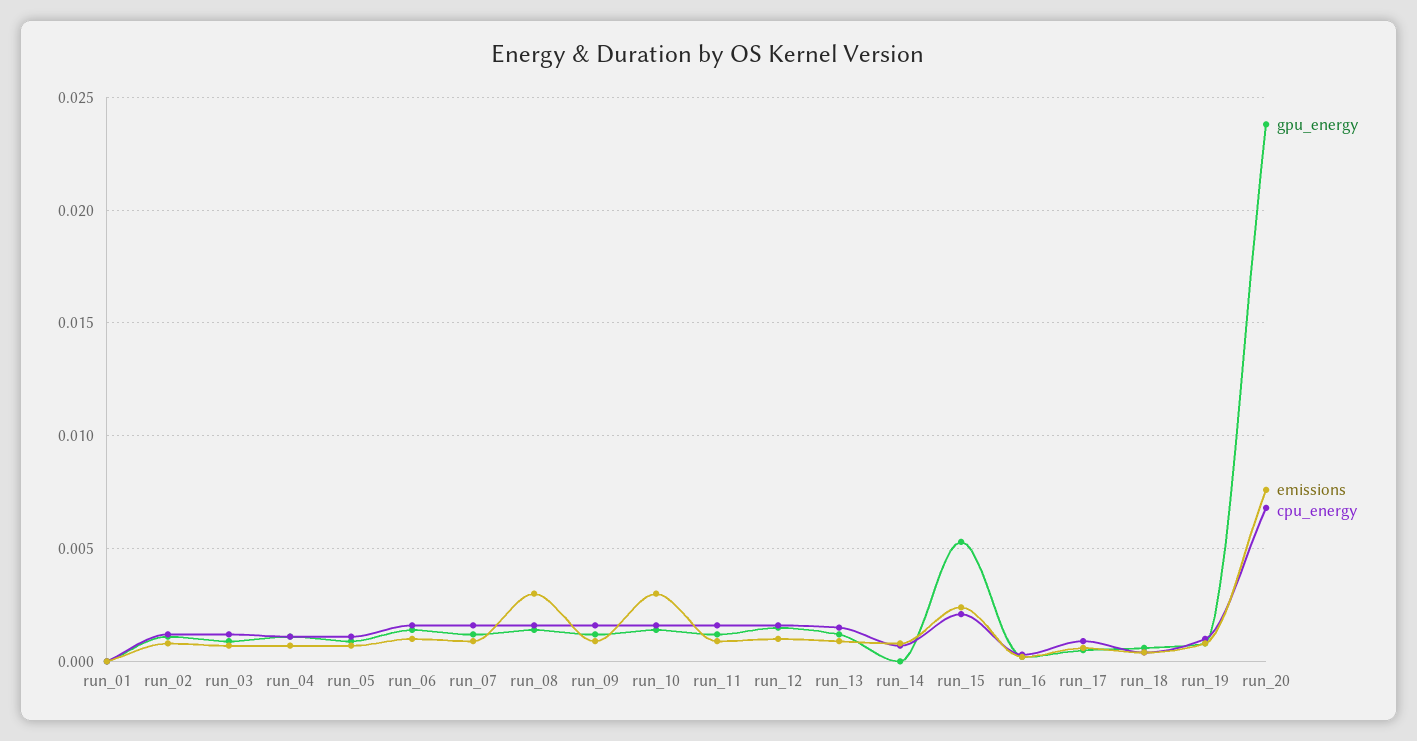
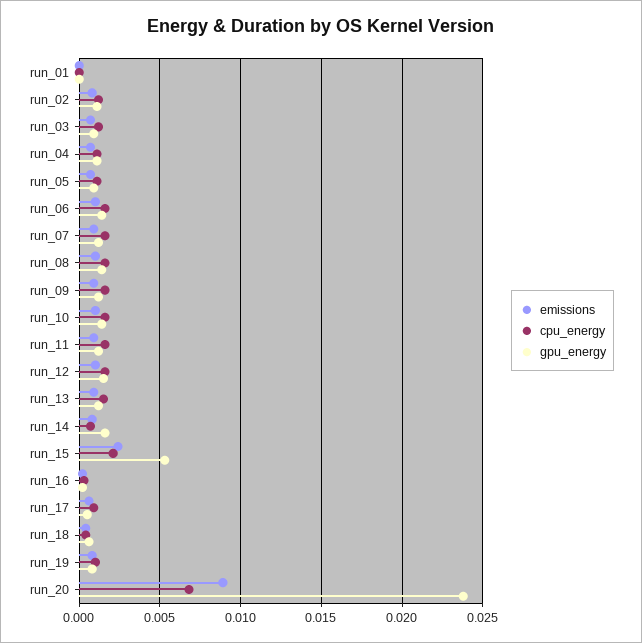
  {
    "gpu_energy": {
      "run_01": 0,
      "run_02": 0.001,
      "run_03": 0.001,
      "run_04": 0.001,
      "run_05": 0.001,
      "run_06": 0.0015,
      "run_07": 0.001,
      "run_08": 0.0015,
      "run_09": 0.001,
      "run_10": 0.0015,
      "run_11": 0.001,
      "run_12": 0.0015,
      "run_13": 0.001,
-     "run_14": 0,
+     "run_14": 0.0015,
      "run_15": 0.0055,
      "run_16": 0,
      "run_17": 0.0005,
      "run_18": 0.0005,
      "run_19": 0.001,
      "run_20": 0.024
    },
    "emissions": {
      "run_01": 0,
      "run_02": 0.001,
      "run_03": 0.0005,
      "run_04": 0.0005,
      "run_05": 0.0005,
      "run_06": 0.001,
      "run_07": 0.001,
-     "run_08": 0.003,
+     "run_08": 0.001,
      "run_09": 0.001,
-     "run_10": 0.003,
+     "run_10": 0.001,
      "run_11": 0.001,
      "run_12": 0.001,
      "run_13": 0.001,
      "run_14": 0.001,
      "run_15": 0.0025,
      "run_16": 0,
      "run_17": 0.0005,
      "run_18": 0.0005,
      "run_19": 0.001,
-     "run_20": 0.0075
+     "run_20": 0.009
    },
    "cpu_energy": {
      "run_01": 0,
      "run_02": 0.001,
      "run_03": 0.001,
      "run_04": 0.001,
      "run_05": 0.001,
      "run_06": 0.0015,
      "run_07": 0.0015,
      "run_08": 0.0015,
      "run_09": 0.0015,
      "run_10": 0.0015,
      "run_11": 0.0015,
      "run_12": 0.0015,
      "run_13": 0.0015,
      "run_14": 0.0005,
      "run_15": 0.002,
      "run_16": 0.0005,
      "run_17": 0.001,
      "run_18": 0.0005,
      "run_19": 0.001,
      "run_20": 0.007
    }
  }

